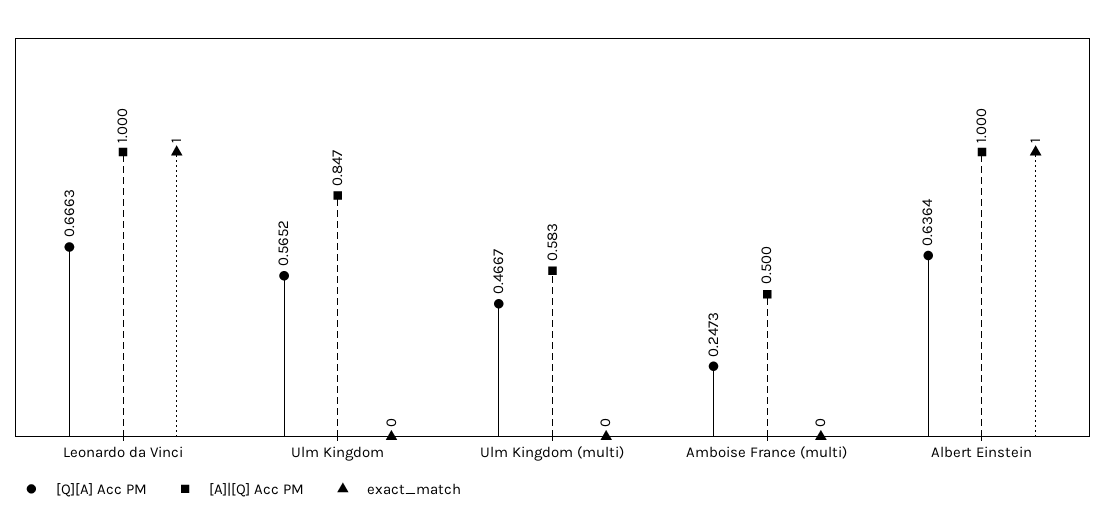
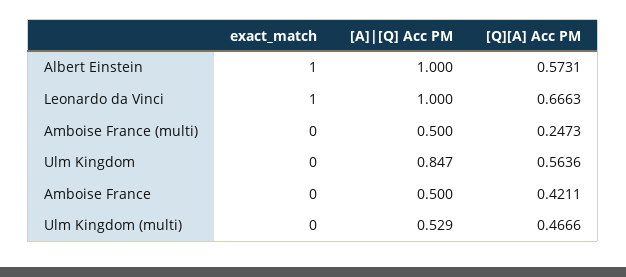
  {
    "[Q][A] Acc PM": {
      "Leonardo da Vinci": 0.6663,
-     "Ulm Kingdom": 0.5652,
+     "Ulm Kingdom": 0.5636,
-     "Ulm Kingdom (multi)": 0.4667,
+     "Ulm Kingdom (multi)": 0.4666,
      "Amboise France (multi)": 0.2473,
-     "Albert Einstein": 0.6364
+     "Albert Einstein": 0.5731,
+     "Amboise France": 0.4211
    },
    "[A]|[Q] Acc PM": {
      "Leonardo da Vinci": 1,
      "Ulm Kingdom": 0.847,
-     "Ulm Kingdom (multi)": 0.583,
+     "Ulm Kingdom (multi)": 0.529,
      "Amboise France (multi)": 0.5,
-     "Albert Einstein": 1
+     "Albert Einstein": 1,
+     "Amboise France": 0.5
    },
    "exact_match": {
      "Leonardo da Vinci": 1,
      "Ulm Kingdom": 0,
      "Ulm Kingdom (multi)": 0,
      "Amboise France (multi)": 0,
-     "Albert Einstein": 1
+     "Albert Einstein": 1,
+     "Amboise France": 0
    }
  }

